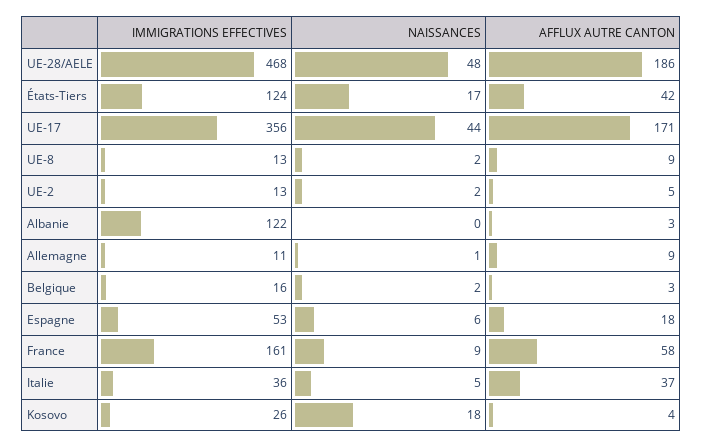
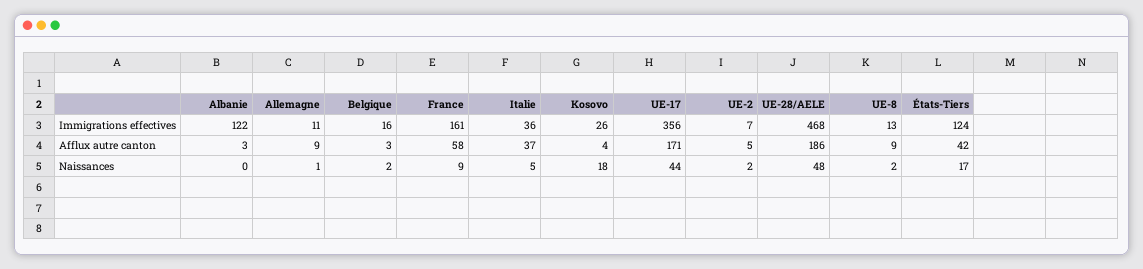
  {
    "IMMIGRATIONS EFFECTIVES": {
      "UE-28/AELE": 468,
      "États-Tiers": 124,
      "UE-17": 356,
      "UE-8": 13,
-     "UE-2": 13,
+     "UE-2": 7,
      "Albanie": 122,
      "Allemagne": 11,
      "Belgique": 16,
-     "Espagne": 53,
      "France": 161,
      "Italie": 36,
      "Kosovo": 26
    },
    "NAISSANCES": {
      "UE-28/AELE": 48,
      "États-Tiers": 17,
      "UE-17": 44,
      "UE-8": 2,
      "UE-2": 2,
      "Albanie": 0,
      "Allemagne": 1,
      "Belgique": 2,
-     "Espagne": 6,
      "France": 9,
      "Italie": 5,
      "Kosovo": 18
    },
    "AFFLUX AUTRE CANTON": {
      "UE-28/AELE": 186,
      "États-Tiers": 42,
      "UE-17": 171,
      "UE-8": 9,
      "UE-2": 5,
      "Albanie": 3,
      "Allemagne": 9,
      "Belgique": 3,
-     "Espagne": 18,
      "France": 58,
      "Italie": 37,
      "Kosovo": 4
    }
  }

